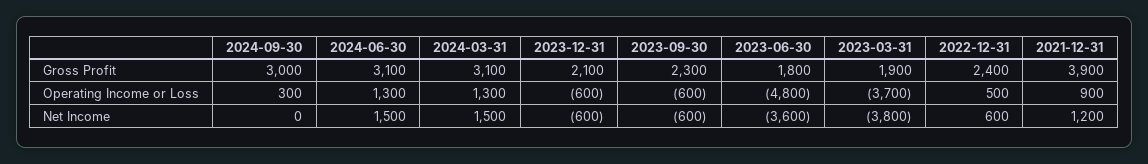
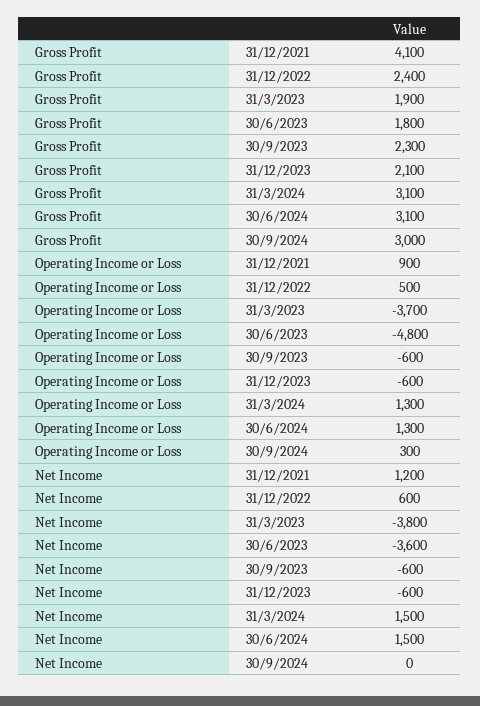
  {
    "2024-09-30": {
      "Gross Profit": 3000,
      "Operating Income or Loss": 300,
      "Net Income": 0
    },
    "2024-06-30": {
      "Gross Profit": 3100,
      "Operating Income or Loss": 1300,
      "Net Income": 1500
    },
    "2024-03-31": {
      "Gross Profit": 3100,
      "Operating Income or Loss": 1300,
      "Net Income": 1500
    },
    "2023-12-31": {
      "Gross Profit": 2100,
      "Operating Income or Loss": -600,
      "Net Income": -600
    },
    "2023-09-30": {
      "Gross Profit": 2300,
      "Operating Income or Loss": -600,
      "Net Income": -600
    },
    "2023-06-30": {
      "Gross Profit": 1800,
      "Operating Income or Loss": -4800,
      "Net Income": -3600
    },
    "2023-03-31": {
      "Gross Profit": 1900,
      "Operating Income or Loss": -3700,
      "Net Income": -3800
    },
    "2022-12-31": {
      "Gross Profit": 2400,
      "Operating Income or Loss": 500,
      "Net Income": 600
    },
    "2021-12-31": {
-     "Gross Profit": 3900,
+     "Gross Profit": 4100,
      "Operating Income or Loss": 900,
      "Net Income": 1200
    }
  }

